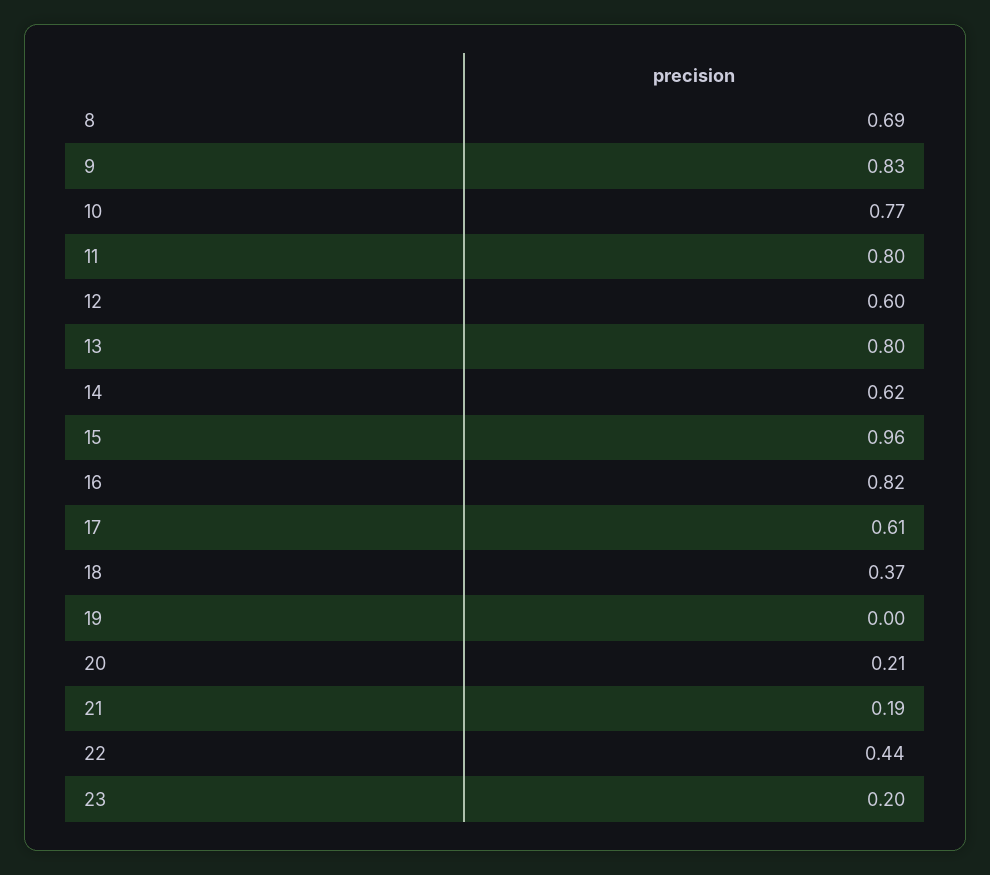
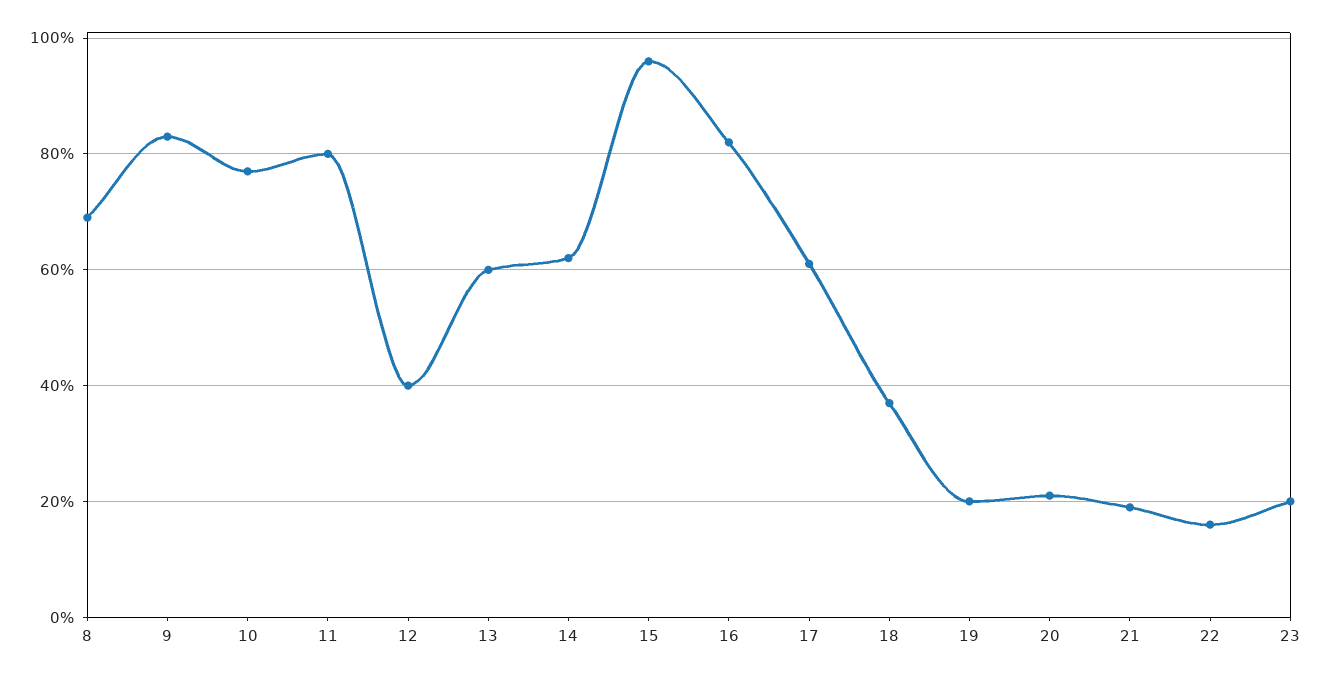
  {
    "8": 0.69,
    "9": 0.83,
    "10": 0.77,
    "11": 0.8,
-   "12": 0.6,
+   "12": 0.4,
-   "13": 0.8,
+   "13": 0.6,
    "14": 0.62,
    "15": 0.96,
    "16": 0.82,
    "17": 0.61,
    "18": 0.37,
-   "19": 0,
+   "19": 0.2,
    "20": 0.21,
    "21": 0.19,
-   "22": 0.44,
+   "22": 0.15,
    "23": 0.2
  }

